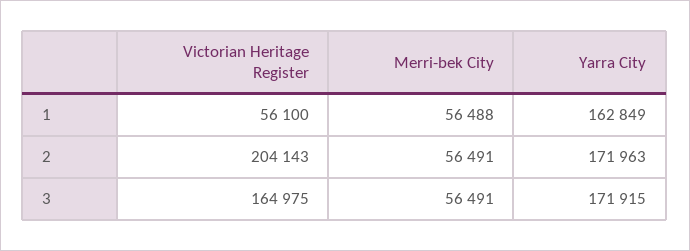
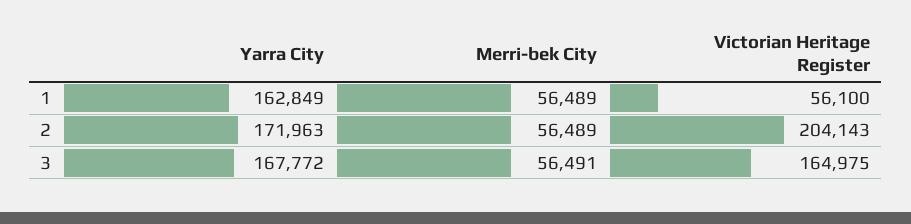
  {
    "Victorian Heritage Register": {
      "1": 56100,
      "2": 204143,
      "3": 164975
    },
    "Merri-bek City": {
-     "1": 56488,
+     "1": 56489,
-     "2": 56491,
+     "2": 56489,
      "3": 56491
    },
    "Yarra City": {
      "1": 162849,
      "2": 171963,
-     "3": 171915
+     "3": 167772
    }
  }

